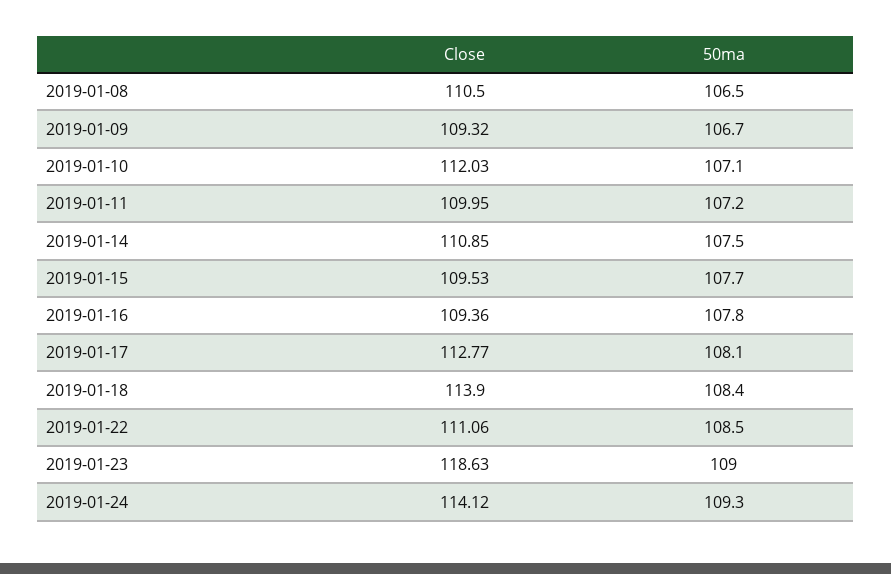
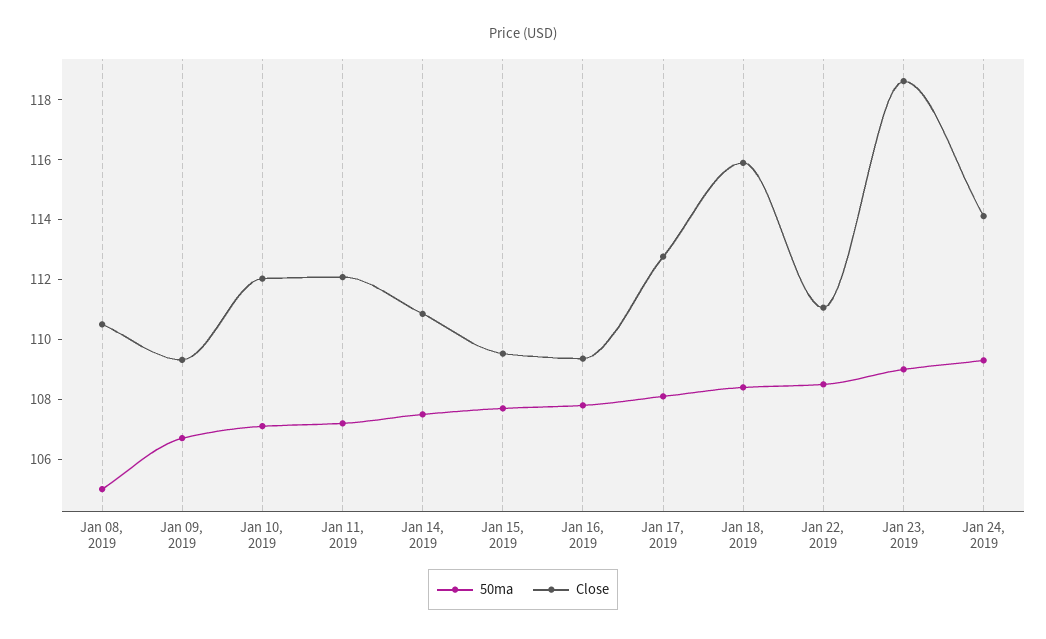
  {
    "Close": {
      "2019-01-08": 110.5,
      "2019-01-09": 109.32,
      "2019-01-10": 112.03,
-     "2019-01-11": 109.95,
+     "2019-01-11": 112,
      "2019-01-14": 110.85,
      "2019-01-15": 109.53,
      "2019-01-16": 109.36,
      "2019-01-17": 112.77,
-     "2019-01-18": 113.9,
+     "2019-01-18": 116,
      "2019-01-22": 111.06,
      "2019-01-23": 118.63,
      "2019-01-24": 114.12
    },
    "50ma": {
-     "2019-01-08": 106.5,
+     "2019-01-08": 105,
      "2019-01-09": 106.7,
      "2019-01-10": 107.1,
      "2019-01-11": 107.2,
      "2019-01-14": 107.5,
      "2019-01-15": 107.7,
      "2019-01-16": 107.8,
      "2019-01-17": 108.1,
      "2019-01-18": 108.4,
      "2019-01-22": 108.5,
      "2019-01-23": 109,
      "2019-01-24": 109.3
    }
  }

